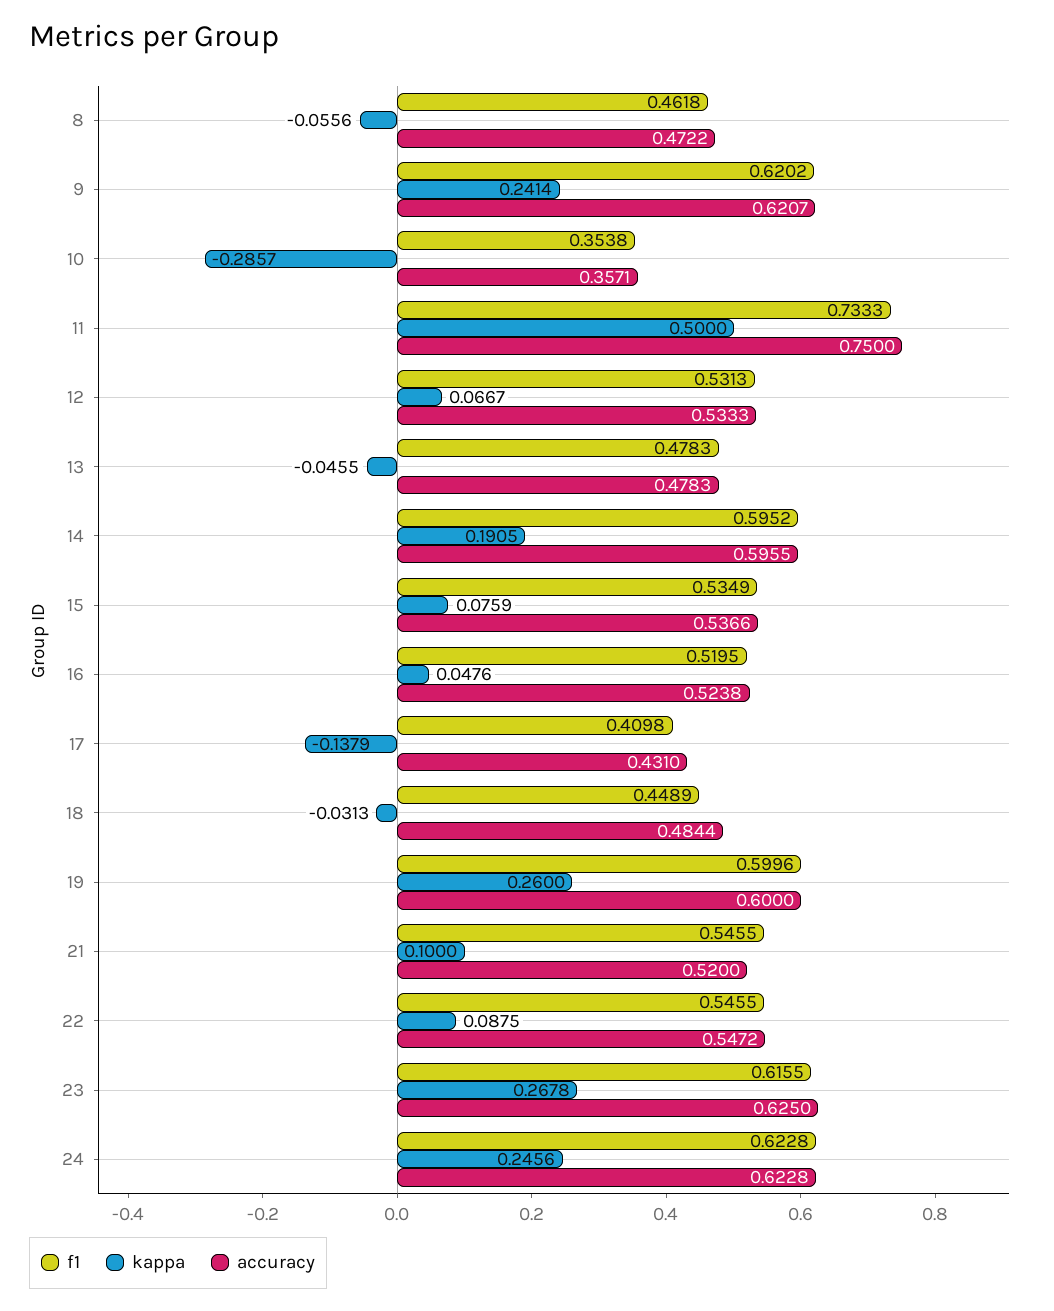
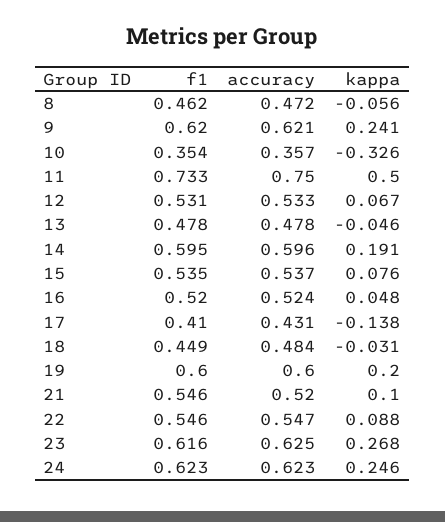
  {
    "f1": {
      "8": 0.4618,
      "9": 0.6202,
      "10": 0.3538,
      "11": 0.7333,
      "12": 0.5313,
      "13": 0.4783,
      "14": 0.5952,
      "15": 0.5349,
      "16": 0.5195,
      "17": 0.4098,
      "18": 0.4489,
      "19": 0.5996,
      "21": 0.5455,
      "22": 0.5455,
      "23": 0.6155,
      "24": 0.6228
    },
    "kappa": {
      "8": -0.0556,
      "9": 0.2414,
-     "10": -0.2857,
+     "10": -0.326,
      "11": 0.5,
      "12": 0.0667,
      "13": -0.0455,
      "14": 0.1905,
      "15": 0.0759,
      "16": 0.0476,
      "17": -0.1379,
      "18": -0.0313,
-     "19": 0.26,
+     "19": 0.2,
      "21": 0.1,
      "22": 0.0875,
      "23": 0.2678,
      "24": 0.2456
    },
    "accuracy": {
      "8": 0.4722,
      "9": 0.6207,
      "10": 0.3571,
      "11": 0.75,
      "12": 0.5333,
      "13": 0.4783,
      "14": 0.5955,
      "15": 0.5366,
      "16": 0.5238,
      "17": 0.431,
      "18": 0.4844,
      "19": 0.6,
      "21": 0.52,
      "22": 0.5472,
      "23": 0.625,
      "24": 0.6228
    }
  }

